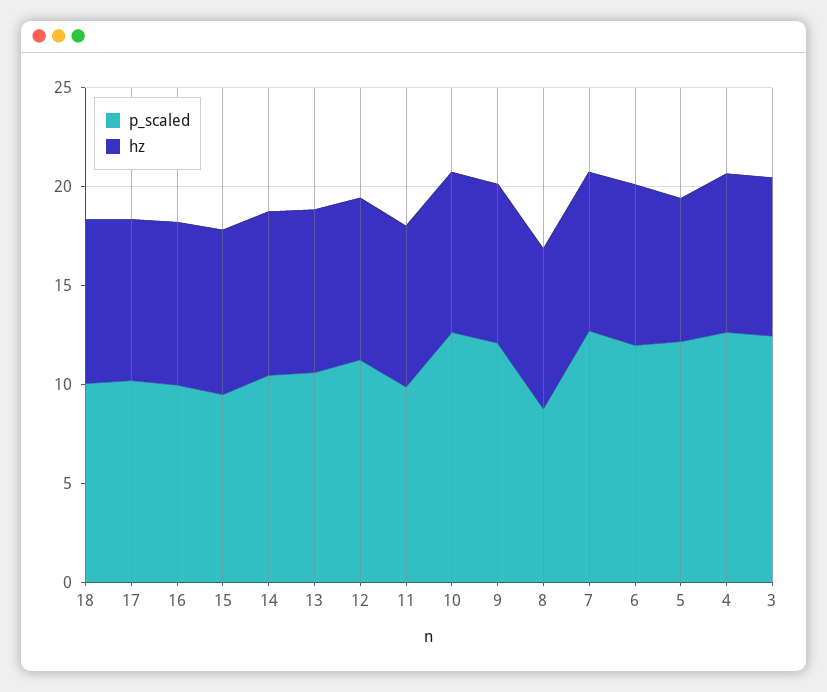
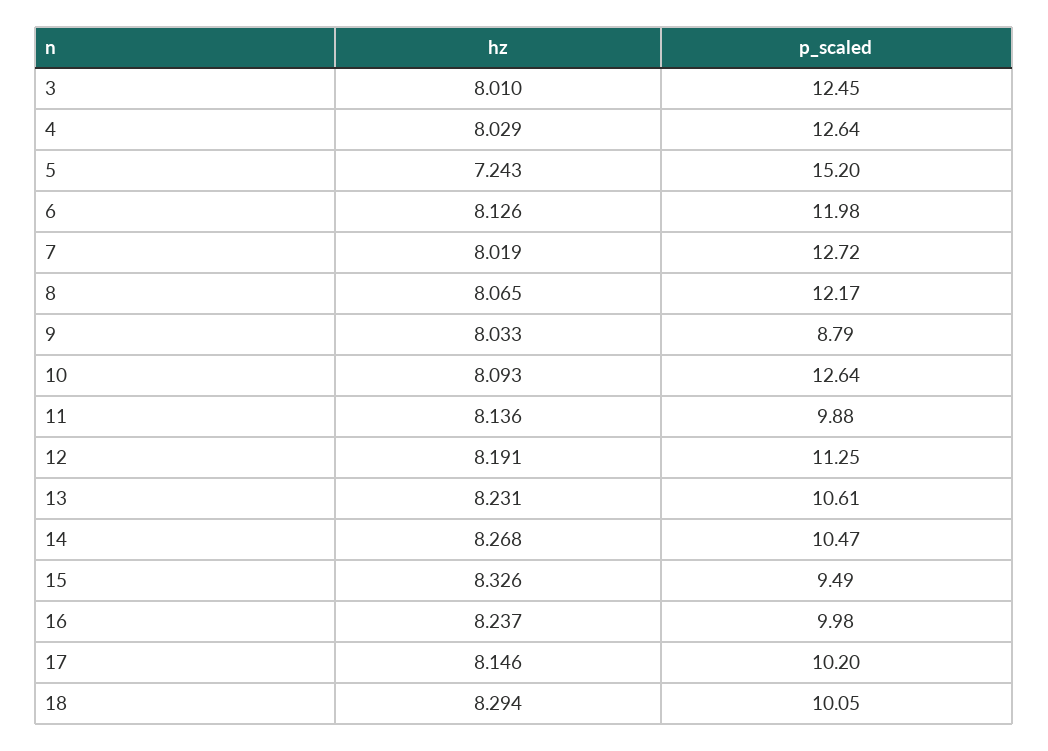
  {
    "p_scaled": {
      "18": 10.05,
      "17": 10.2,
      "16": 9.98,
      "15": 9.49,
      "14": 10.47,
      "13": 10.61,
      "12": 11.25,
      "11": 9.88,
      "10": 12.64,
-     "9": 12,
+     "9": 8.79,
-     "8": 9,
+     "8": 12.17,
      "7": 12.72,
      "6": 11.98,
-     "5": 12,
+     "5": 15.2,
      "4": 12.64,
      "3": 12.45
    },
    "hz": {
      "18": 8.294,
      "17": 8.146,
      "16": 8.237,
      "15": 8.326,
      "14": 8.268,
      "13": 8.231,
      "12": 8.191,
      "11": 8.136,
      "10": 8.093,
      "9": 8.033,
      "8": 8.065,
      "7": 8.019,
      "6": 8.126,
      "5": 7.243,
      "4": 8.029,
      "3": 8.01
    }
  }

